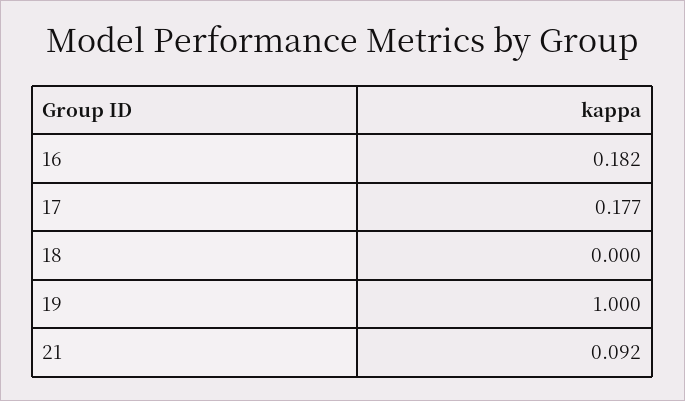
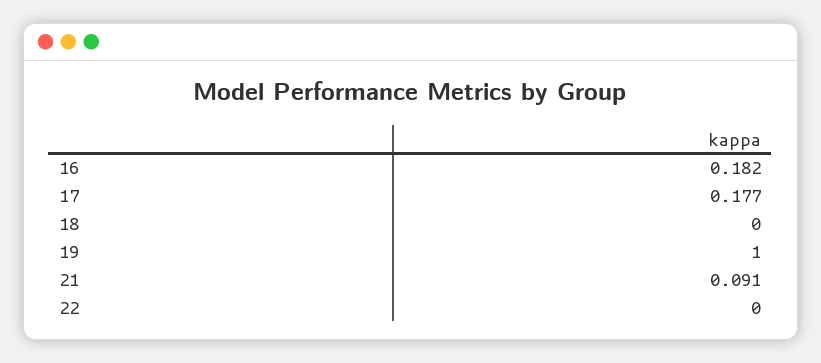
  {
    "16": 0.182,
    "17": 0.177,
    "18": 0,
    "19": 1,
-   "21": 0.092
+   "21": 0.091,
+   "22": 0
  }

